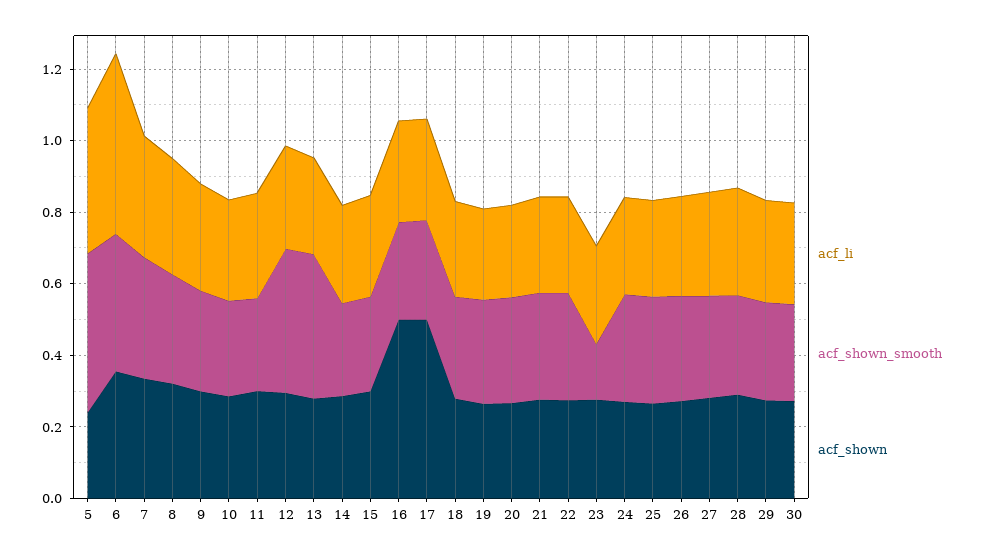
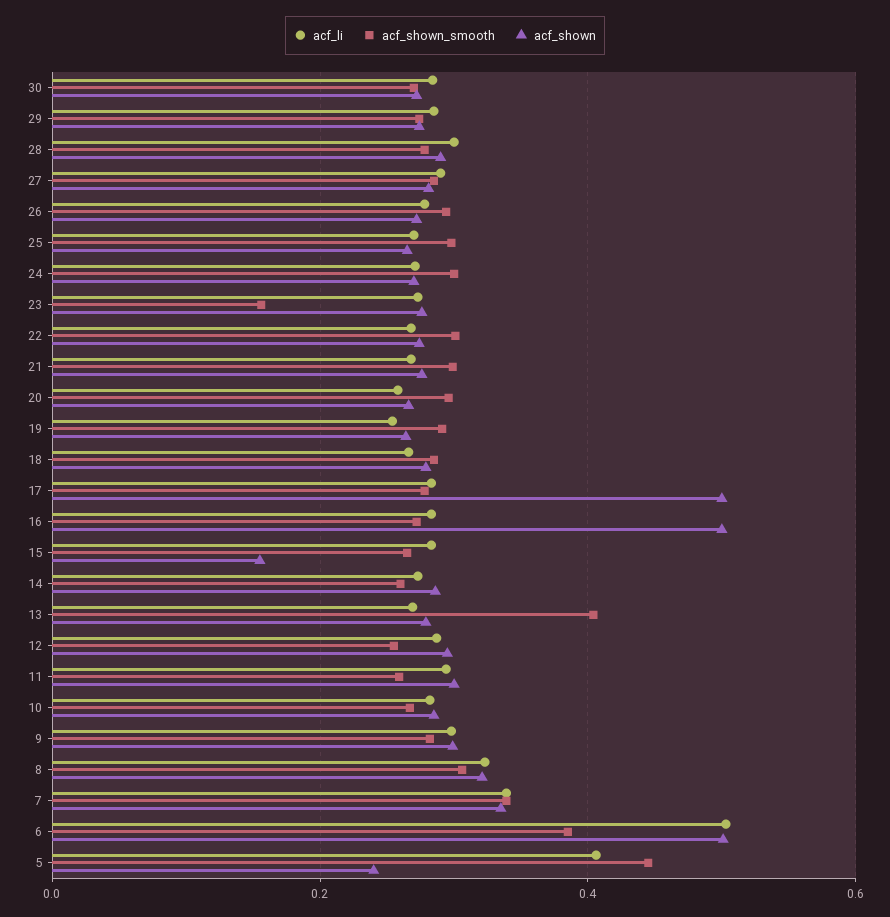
  {
    "acf_li": {
      "5": 0.4,
      "6": 0.5,
      "7": 0.34,
      "8": 0.32,
      "9": 0.3,
      "10": 0.28,
      "11": 0.3,
      "12": 0.28,
      "13": 0.26,
      "14": 0.28,
      "15": 0.28,
      "16": 0.28,
      "17": 0.28,
      "18": 0.26,
      "19": 0.26,
      "20": 0.26,
      "21": 0.26,
      "22": 0.26,
      "23": 0.28,
      "24": 0.28,
      "25": 0.28,
      "26": 0.28,
      "27": 0.3,
      "28": 0.3,
      "29": 0.28,
      "30": 0.28
    },
    "acf_shown_smooth": {
      "5": 0.44,
      "6": 0.38,
      "7": 0.34,
      "8": 0.3,
      "9": 0.28,
      "10": 0.26,
      "11": 0.26,
-     "12": 0.4,
+     "12": 0.26,
      "13": 0.4,
      "14": 0.26,
      "15": 0.26,
      "16": 0.28,
      "17": 0.28,
      "18": 0.28,
      "19": 0.3,
      "20": 0.3,
      "21": 0.3,
      "22": 0.3,
      "23": 0.16,
      "24": 0.3,
      "25": 0.3,
      "26": 0.3,
      "27": 0.28,
      "28": 0.28,
      "29": 0.28,
      "30": 0.28
    },
    "acf_shown": {
      "5": 0.24,
-     "6": 0.35,
+     "6": 0.5,
      "7": 0.34,
      "8": 0.32,
      "9": 0.3,
      "10": 0.28,
      "11": 0.3,
      "12": 0.3,
      "13": 0.28,
      "14": 0.28,
-     "15": 0.3,
+     "15": 0.16,
      "16": 0.5,
      "17": 0.5,
      "18": 0.28,
      "19": 0.26,
      "20": 0.26,
      "21": 0.28,
      "22": 0.28,
      "23": 0.28,
      "24": 0.28,
      "25": 0.26,
      "26": 0.28,
      "27": 0.28,
      "28": 0.3,
      "29": 0.28,
      "30": 0.28
    }
  }

